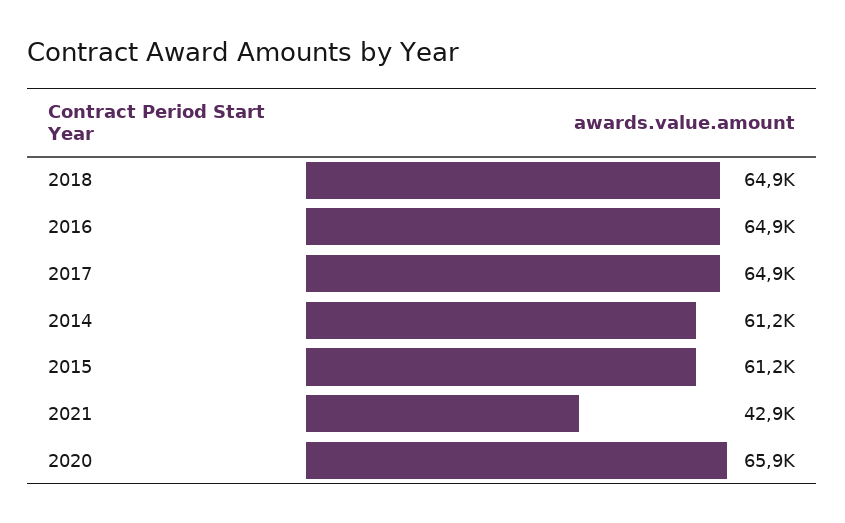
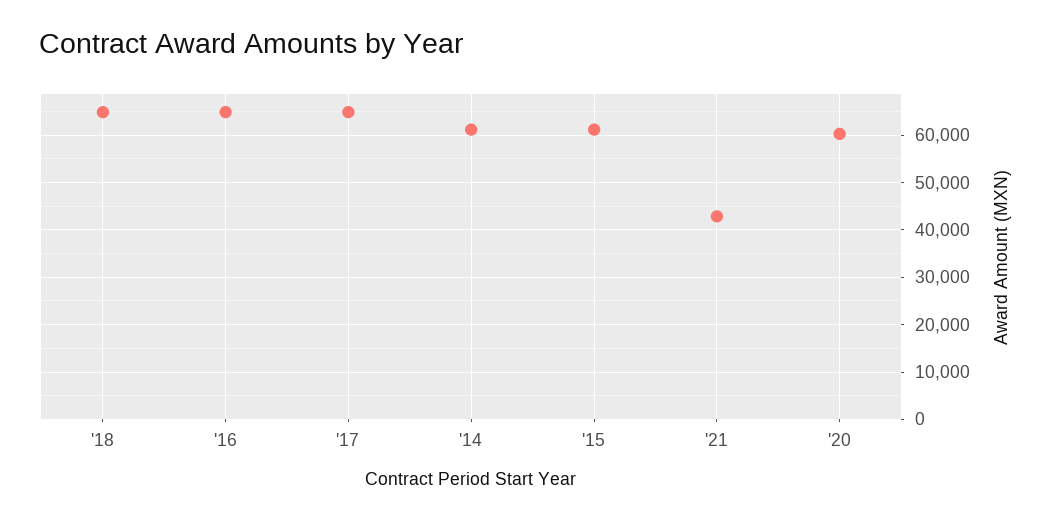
  {
    "2018": 64900,
    "2016": 64900,
    "2017": 64900,
    "2014": 61200,
    "2015": 61200,
    "2021": 42900,
-   "2020": 65900
+   "2020": 60000
  }

